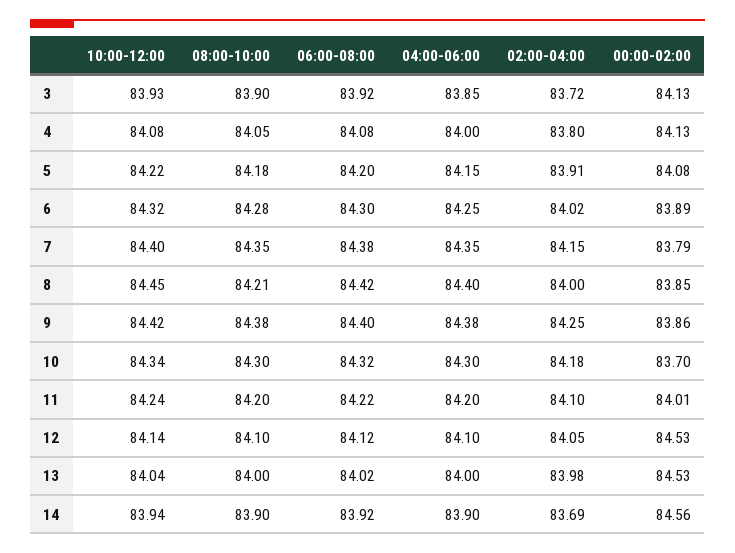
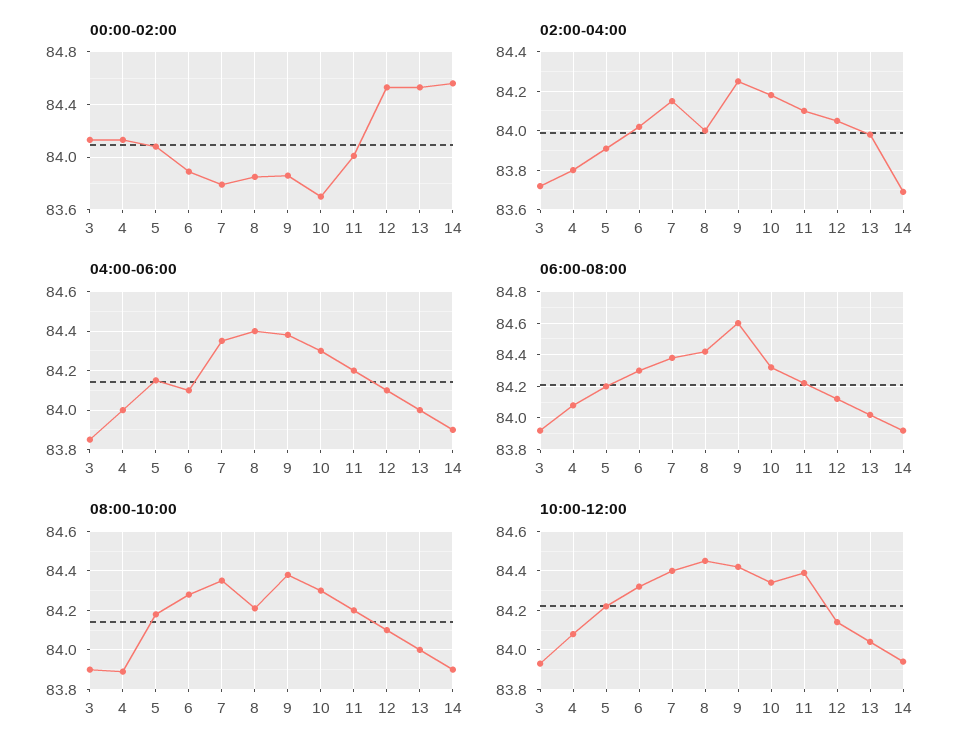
  {
    "10:00-12:00": {
      "3": 83.93,
      "4": 84.08,
      "5": 84.22,
      "6": 84.32,
      "7": 84.4,
      "8": 84.45,
      "9": 84.42,
      "10": 84.34,
-     "11": 84.24,
+     "11": 84.4,
      "12": 84.14,
      "13": 84.04,
      "14": 83.94
    },
    "08:00-10:00": {
      "3": 83.9,
-     "4": 84.05,
+     "4": 83.9,
      "5": 84.18,
      "6": 84.28,
      "7": 84.35,
      "8": 84.21,
      "9": 84.38,
      "10": 84.3,
      "11": 84.2,
      "12": 84.1,
      "13": 84,
      "14": 83.9
    },
    "06:00-08:00": {
      "3": 83.92,
      "4": 84.08,
      "5": 84.2,
      "6": 84.3,
      "7": 84.38,
      "8": 84.42,
-     "9": 84.4,
+     "9": 84.6,
      "10": 84.32,
      "11": 84.22,
      "12": 84.12,
      "13": 84.02,
      "14": 83.92
    },
    "04:00-06:00": {
      "3": 83.85,
      "4": 84,
      "5": 84.15,
-     "6": 84.25,
+     "6": 84.1,
      "7": 84.35,
      "8": 84.4,
      "9": 84.38,
      "10": 84.3,
      "11": 84.2,
      "12": 84.1,
      "13": 84,
      "14": 83.9
    },
    "02:00-04:00": {
      "3": 83.72,
      "4": 83.8,
      "5": 83.91,
      "6": 84.02,
      "7": 84.15,
      "8": 84,
      "9": 84.25,
      "10": 84.18,
      "11": 84.1,
      "12": 84.05,
      "13": 83.98,
      "14": 83.69
    },
    "00:00-02:00": {
      "3": 84.13,
      "4": 84.13,
      "5": 84.08,
      "6": 83.89,
      "7": 83.79,
      "8": 83.85,
      "9": 83.86,
      "10": 83.7,
      "11": 84.01,
      "12": 84.53,
      "13": 84.53,
      "14": 84.56
    }
  }

